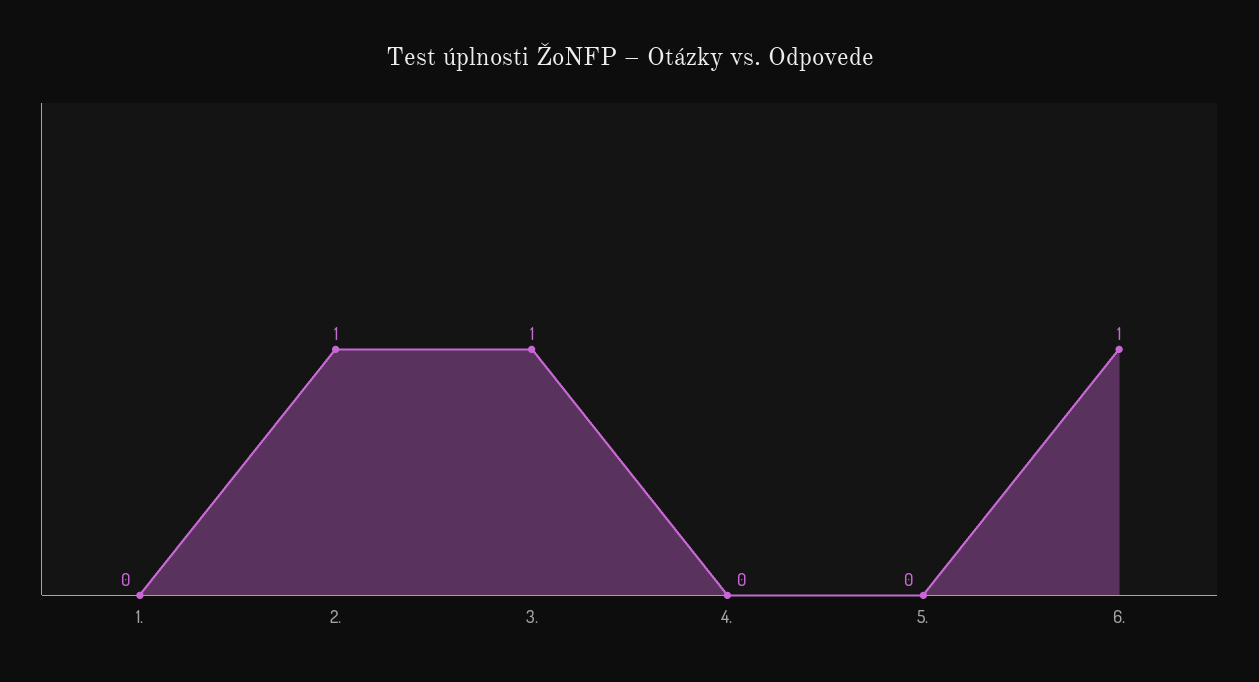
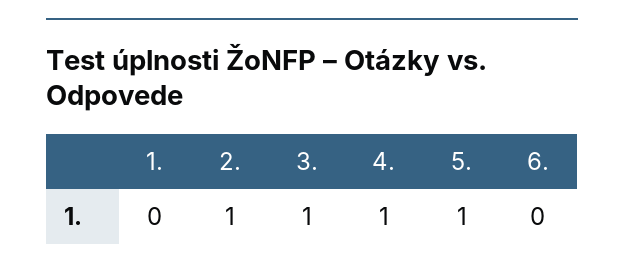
  {
    "1.": 0,
    "2.": 1,
    "3.": 1,
-   "4.": 0,
+   "4.": 1,
-   "5.": 0,
+   "5.": 1,
-   "6.": 1
+   "6.": 0
  }

